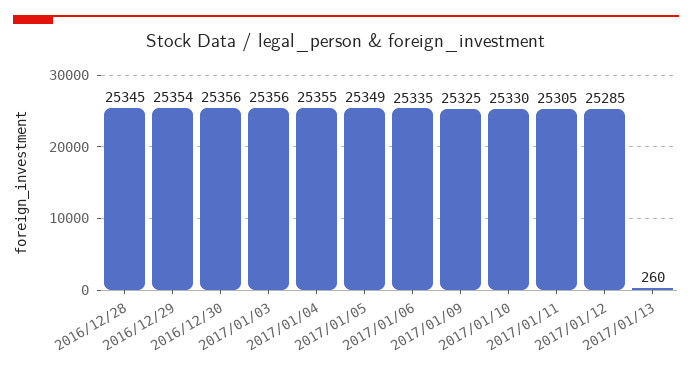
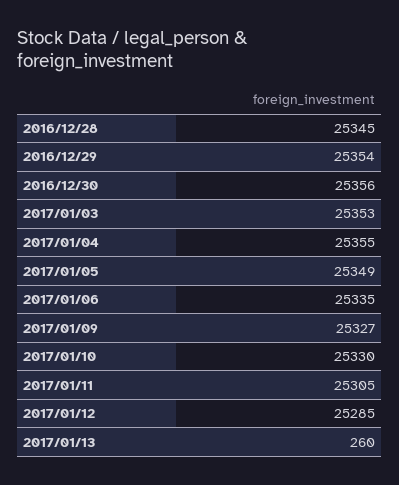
  {
    "2016/12/28": 25345,
    "2016/12/29": 25354,
    "2016/12/30": 25356,
-   "2017/01/03": 25356,
+   "2017/01/03": 25353,
    "2017/01/04": 25355,
    "2017/01/05": 25349,
    "2017/01/06": 25335,
-   "2017/01/09": 25325,
+   "2017/01/09": 25327,
    "2017/01/10": 25330,
    "2017/01/11": 25305,
    "2017/01/12": 25285,
    "2017/01/13": 260
  }

